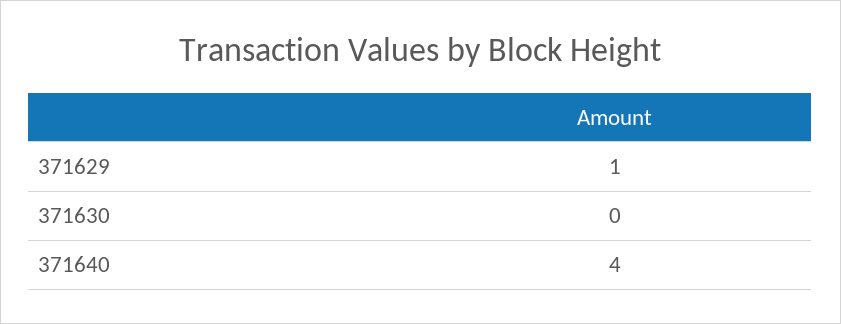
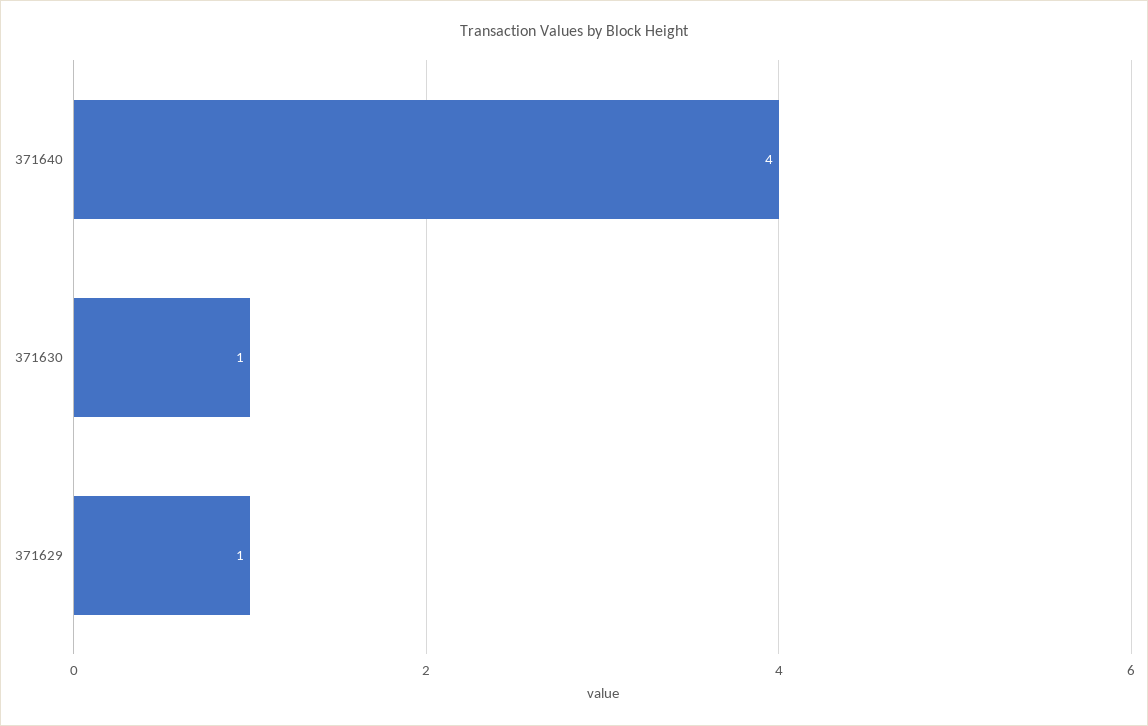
  {
    "371629": 1,
-   "371630": 0,
+   "371630": 1,
    "371640": 4
  }

